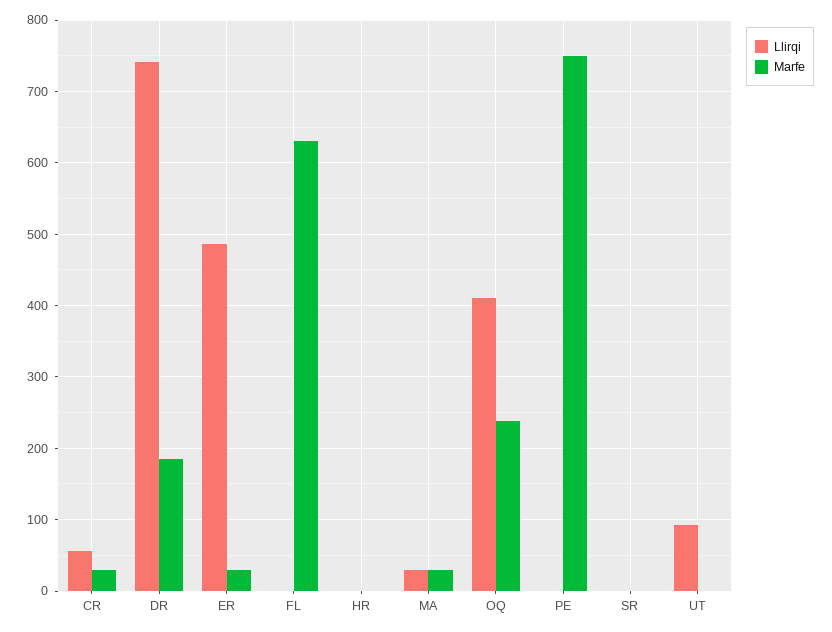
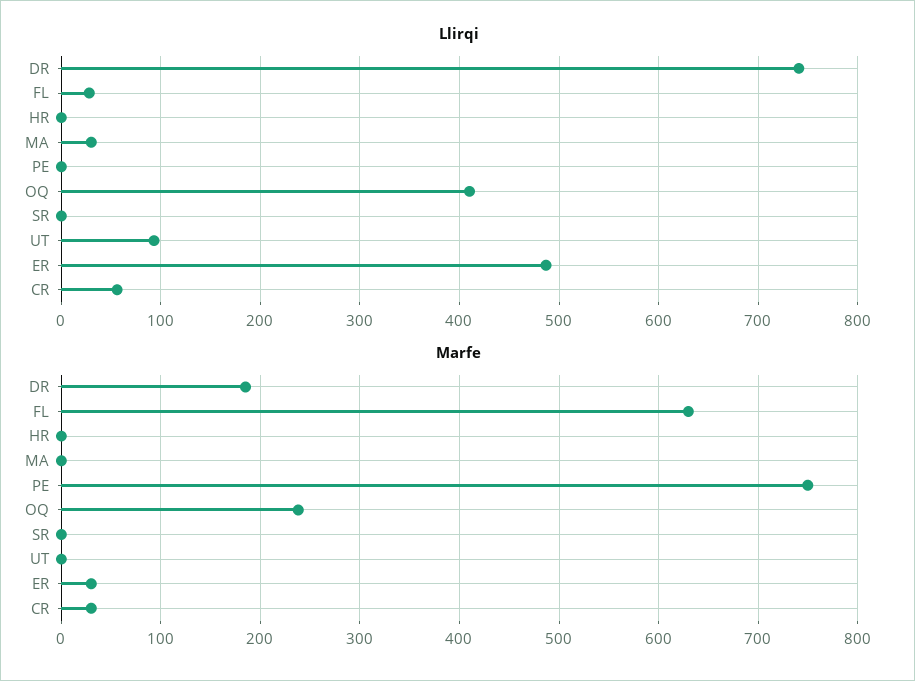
  {
    "Llirqi": {
      "CR": 60,
      "DR": 740,
      "ER": 490,
-     "FL": 0,
+     "FL": 30,
      "HR": 0,
      "MA": 30,
      "OQ": 410,
      "PE": 0,
      "SR": 0,
      "UT": 90
    },
    "Marfe": {
      "CR": 30,
      "DR": 190,
      "ER": 30,
      "FL": 630,
      "HR": 0,
-     "MA": 30,
+     "MA": 0,
      "OQ": 240,
      "PE": 750,
      "SR": 0,
      "UT": 0
    }
  }

